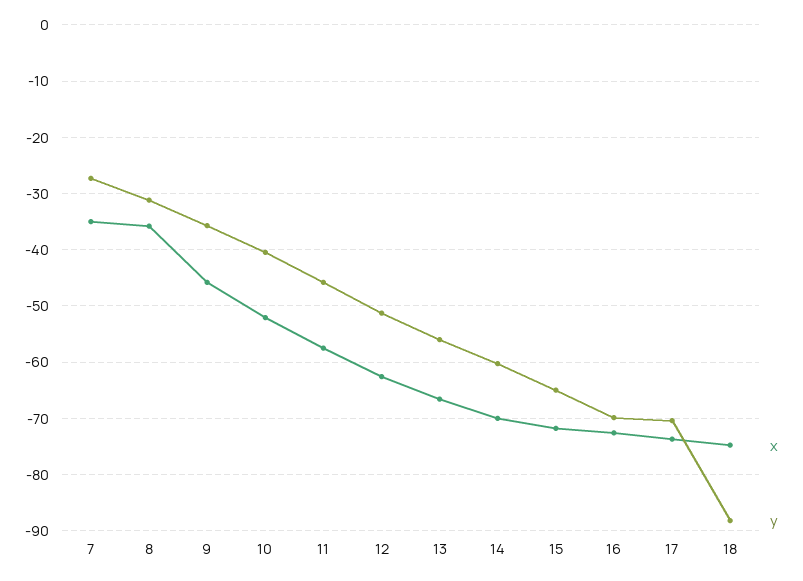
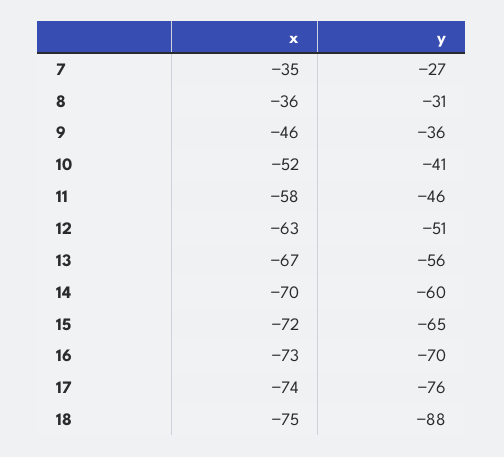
  {
    "x": {
      "7": -35,
      "8": -36,
      "9": -46,
      "10": -52,
      "11": -58,
      "12": -63,
      "13": -67,
      "14": -70,
      "15": -72,
      "16": -73,
      "17": -74,
      "18": -75
    },
    "y": {
      "7": -27,
      "8": -31,
      "9": -36,
      "10": -41,
      "11": -46,
      "12": -51,
      "13": -56,
      "14": -60,
      "15": -65,
      "16": -70,
-     "17": -70,
+     "17": -76,
      "18": -88
    }
  }

